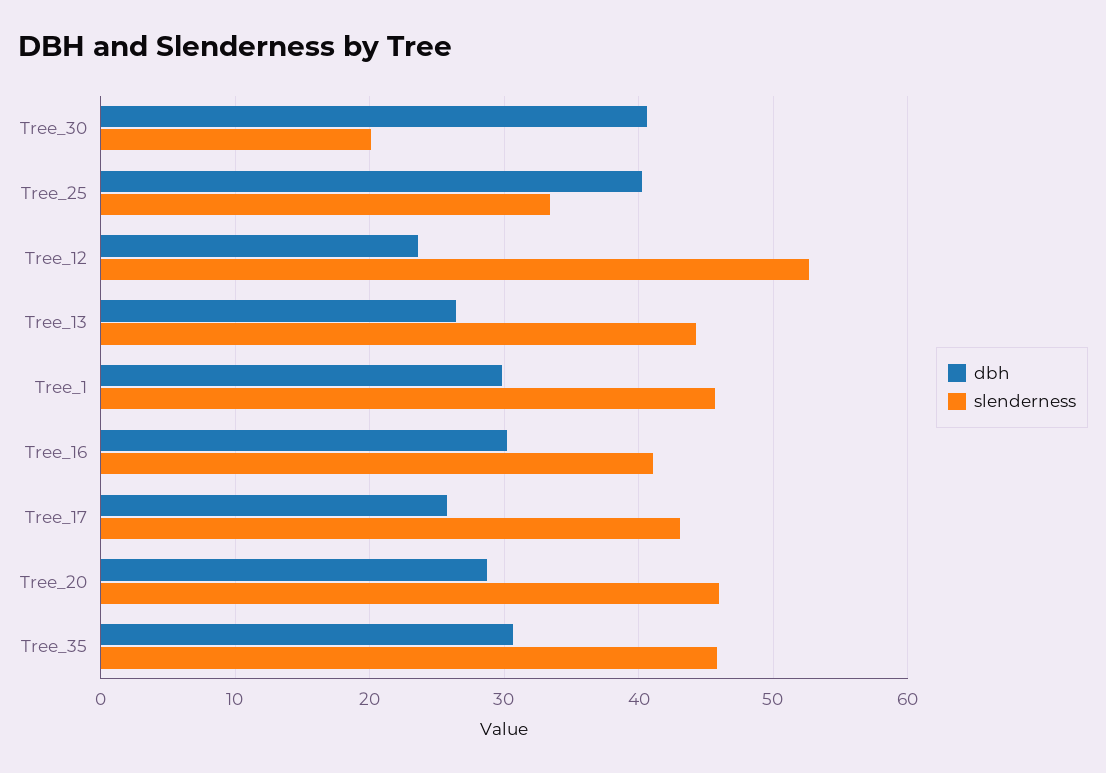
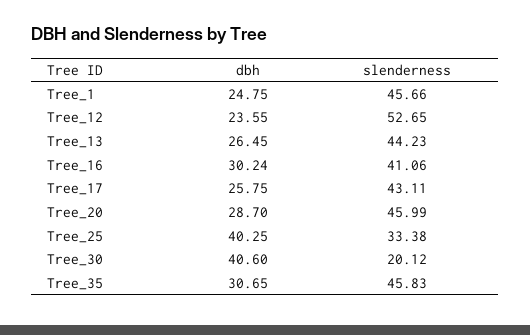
  {
    "dbh": {
      "Tree_30": 40.6,
      "Tree_25": 40.25,
      "Tree_12": 23.55,
      "Tree_13": 26.45,
-     "Tree_1": 30,
+     "Tree_1": 24.75,
      "Tree_16": 30.24,
      "Tree_17": 25.75,
      "Tree_20": 28.7,
      "Tree_35": 30.65
    },
    "slenderness": {
      "Tree_30": 20.12,
      "Tree_25": 33.38,
      "Tree_12": 52.65,
      "Tree_13": 44.23,
      "Tree_1": 45.66,
      "Tree_16": 41.06,
      "Tree_17": 43.11,
      "Tree_20": 45.99,
      "Tree_35": 45.83
    }
  }

